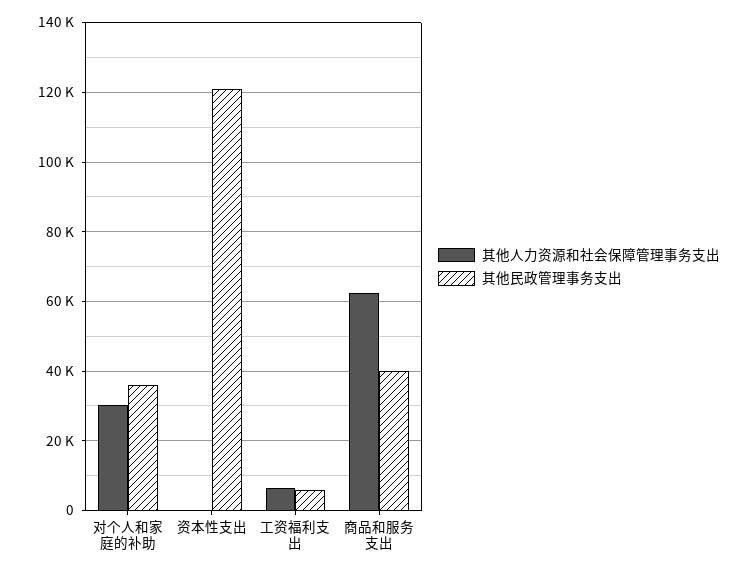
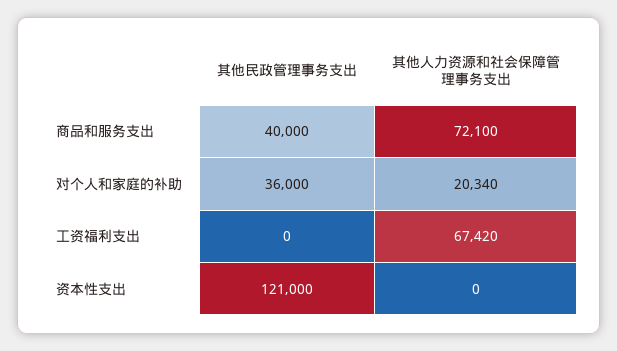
  {
    "其他人力资源和社会保障管理事务支出": {
-     "对个人和家庭的补助": 30000,
+     "对个人和家庭的补助": 20340,
      "资本性支出": 0,
-     "工资福利支出": 6000,
+     "工资福利支出": 67420,
-     "商品和服务支出": 62000
+     "商品和服务支出": 72100
    },
    "其他民政管理事务支出": {
      "对个人和家庭的补助": 36000,
      "资本性支出": 121000,
-     "工资福利支出": 6000,
+     "工资福利支出": 0,
      "商品和服务支出": 40000
    }
  }

